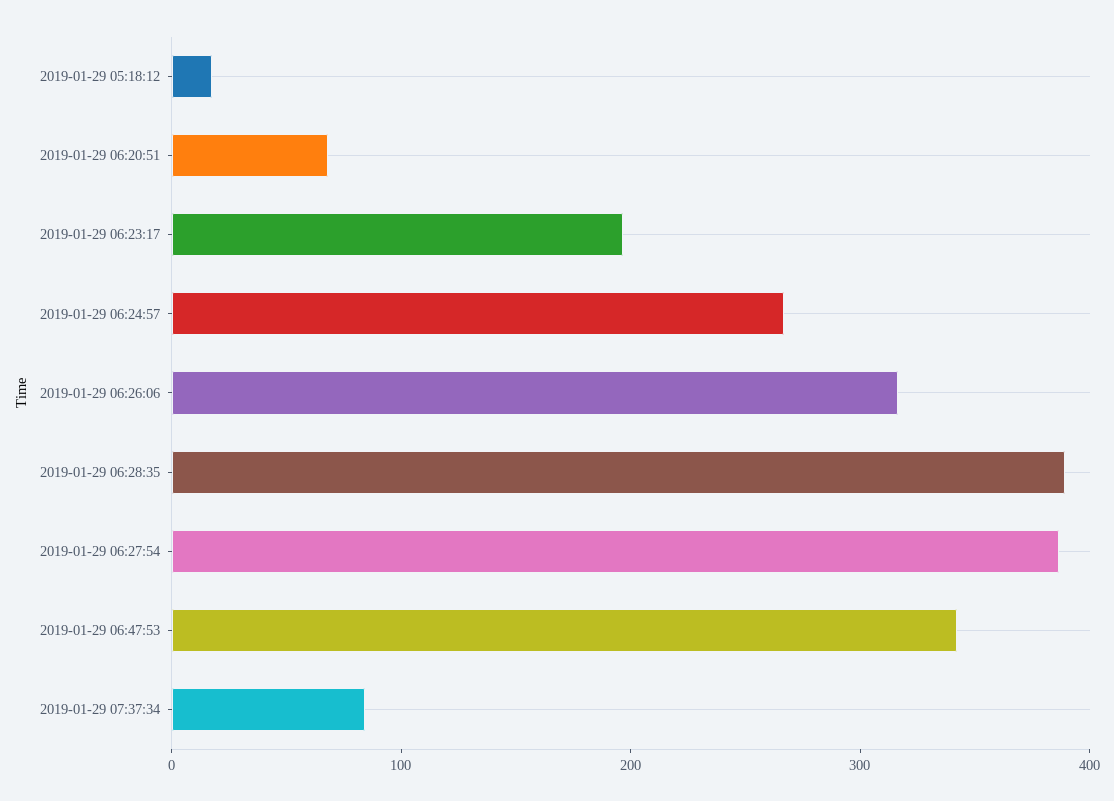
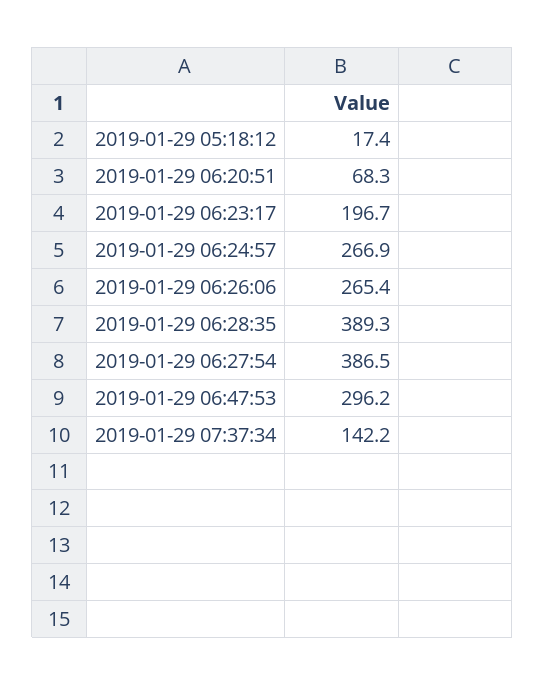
  {
    "2019-01-29 05:18:12": 17.4,
    "2019-01-29 06:20:51": 68.3,
    "2019-01-29 06:23:17": 196.7,
    "2019-01-29 06:24:57": 266.9,
-   "2019-01-29 06:26:06": 320,
+   "2019-01-29 06:26:06": 265.4,
    "2019-01-29 06:28:35": 389.3,
    "2019-01-29 06:27:54": 386.5,
-   "2019-01-29 06:47:53": 340,
+   "2019-01-29 06:47:53": 296.2,
-   "2019-01-29 07:37:34": 80
+   "2019-01-29 07:37:34": 142.2
  }

